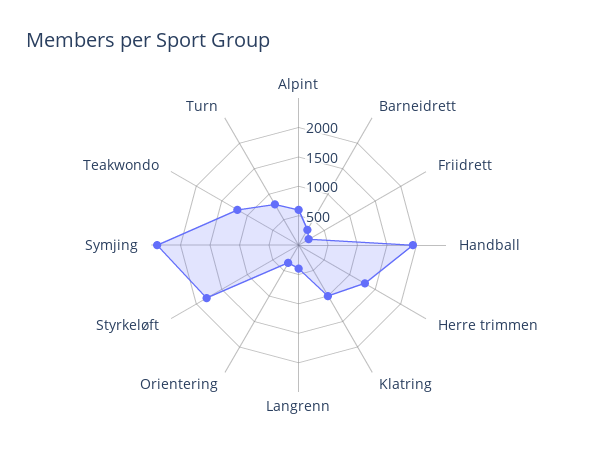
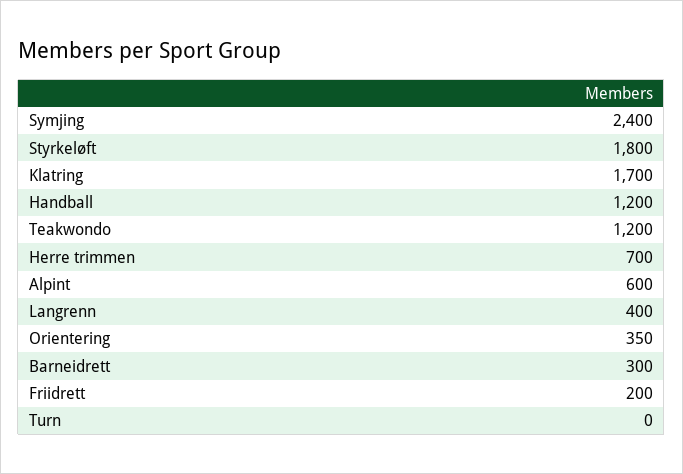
  {
    "Alpint": 600,
    "Barneidrett": 300,
    "Friidrett": 200,
-   "Handball": 2000,
+   "Handball": 1200,
-   "Herre trimmen": 1250,
+   "Herre trimmen": 700,
-   "Klatring": 1000,
+   "Klatring": 1700,
    "Langrenn": 400,
    "Orientering": 350,
    "Styrkeløft": 1800,
    "Symjing": 2400,
    "Teakwondo": 1200,
-   "Turn": 750
+   "Turn": 0
  }

